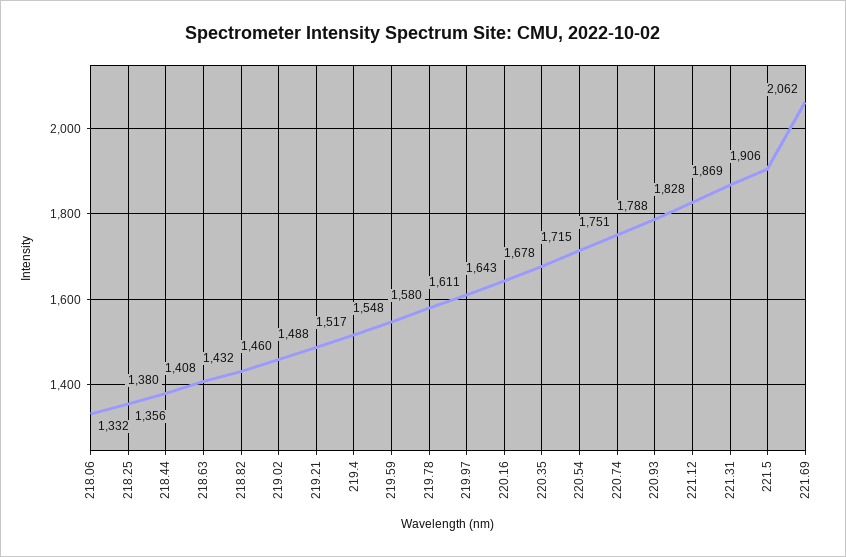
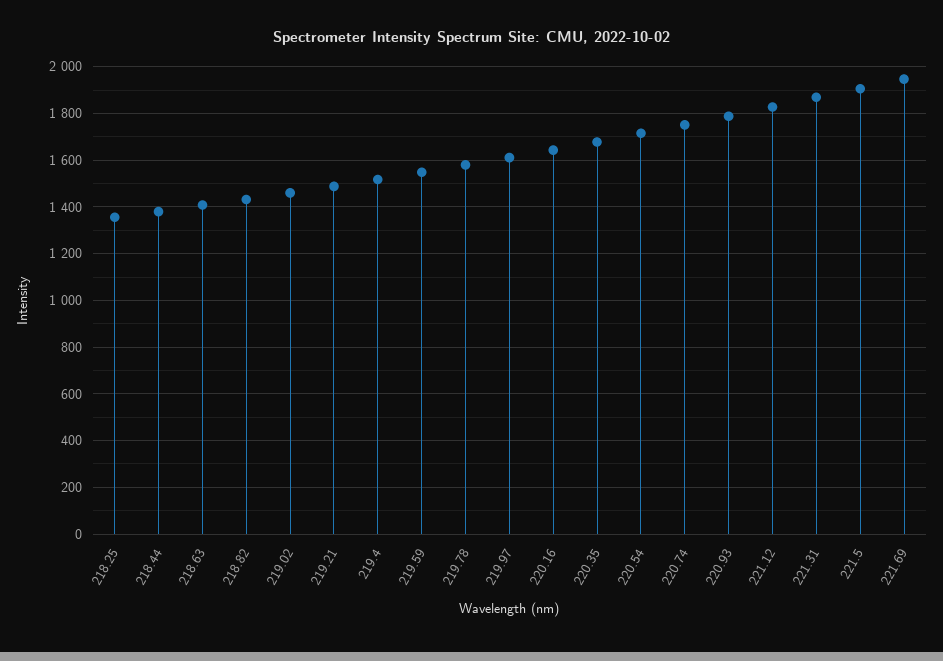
  {
-   "218.06": 1332,
    "218.25": 1356,
    "218.44": 1380,
    "218.63": 1408,
    "218.82": 1432,
    "219.02": 1460,
    "219.21": 1488,
    "219.4": 1517,
    "219.59": 1548,
    "219.78": 1580,
    "219.97": 1611,
    "220.16": 1643,
    "220.35": 1678,
    "220.54": 1715,
    "220.74": 1751,
    "220.93": 1788,
    "221.12": 1828,
    "221.31": 1869,
    "221.5": 1906,
-   "221.69": 2062
+   "221.69": 1950
  }

